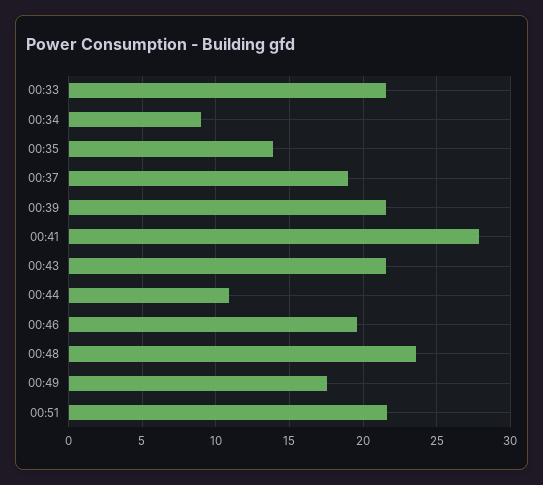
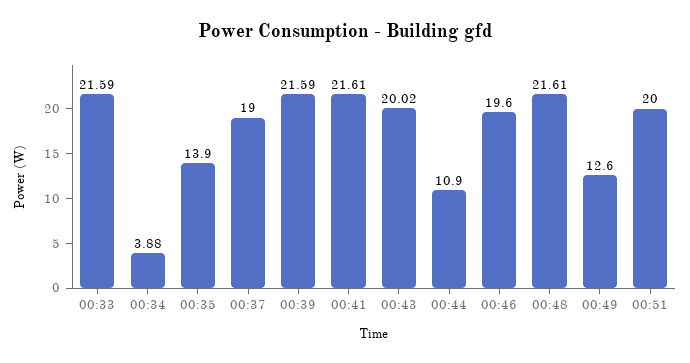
  {
    "00:33": 21.59,
-   "00:34": 9,
+   "00:34": 3.88,
    "00:35": 13.9,
    "00:37": 19,
    "00:39": 21.59,
-   "00:41": 28,
+   "00:41": 21.61,
-   "00:43": 21.5,
+   "00:43": 20.02,
    "00:44": 10.9,
    "00:46": 19.6,
-   "00:48": 23.5,
+   "00:48": 21.61,
-   "00:49": 17.5,
+   "00:49": 12.6,
-   "00:51": 21.5
+   "00:51": 20
  }

